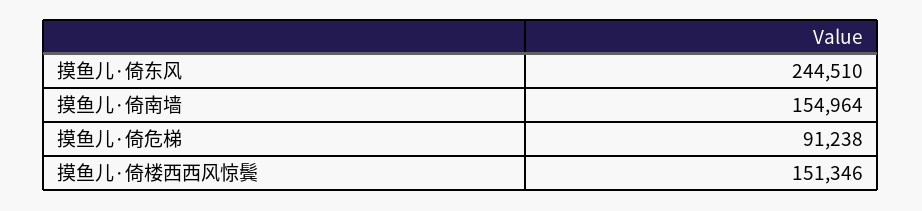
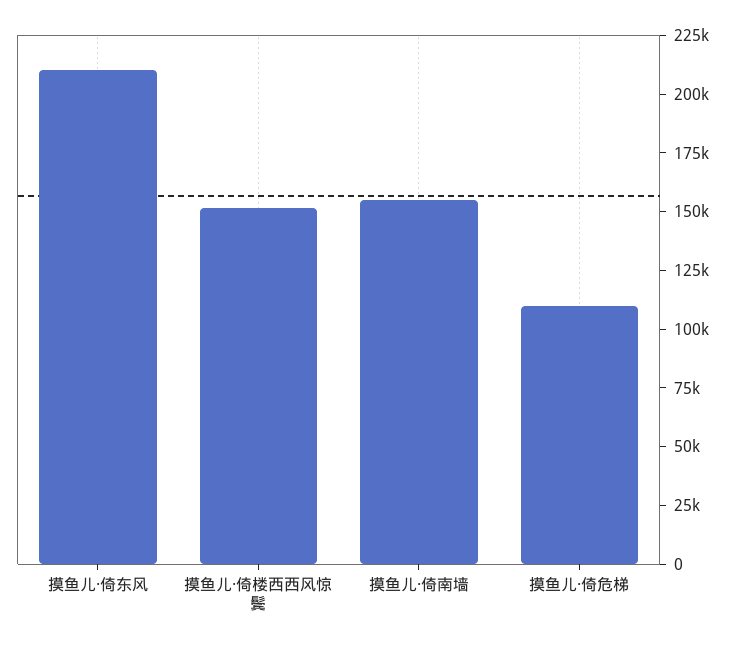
  {
-   "摸鱼儿·倚东风": 244510,
+   "摸鱼儿·倚东风": 210000,
    "摸鱼儿·倚南墙": 154964,
-   "摸鱼儿·倚危梯": 91238,
+   "摸鱼儿·倚危梯": 110000,
    "摸鱼儿·倚楼西西风惊鬓": 151346
  }

